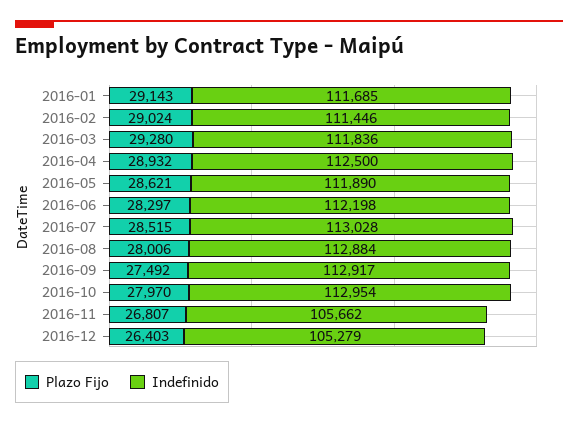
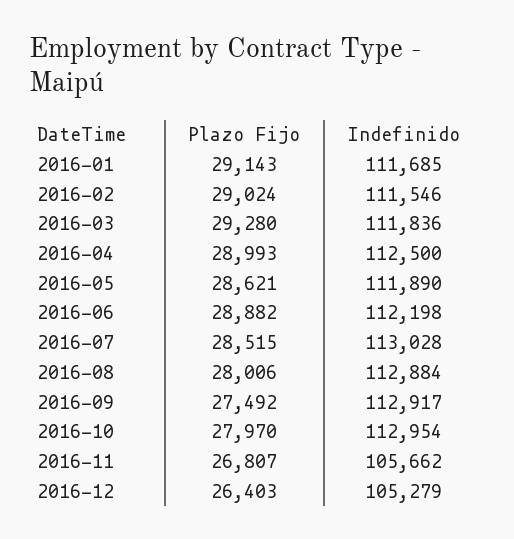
  {
    "Plazo Fijo": {
      "2016-01": 29143,
      "2016-02": 29024,
      "2016-03": 29280,
-     "2016-04": 28932,
+     "2016-04": 28993,
      "2016-05": 28621,
-     "2016-06": 28297,
+     "2016-06": 28882,
      "2016-07": 28515,
      "2016-08": 28006,
      "2016-09": 27492,
      "2016-10": 27970,
      "2016-11": 26807,
      "2016-12": 26403
    },
    "Indefinido": {
      "2016-01": 111685,
-     "2016-02": 111446,
+     "2016-02": 111546,
      "2016-03": 111836,
      "2016-04": 112500,
      "2016-05": 111890,
      "2016-06": 112198,
      "2016-07": 113028,
      "2016-08": 112884,
      "2016-09": 112917,
      "2016-10": 112954,
      "2016-11": 105662,
      "2016-12": 105279
    }
  }

